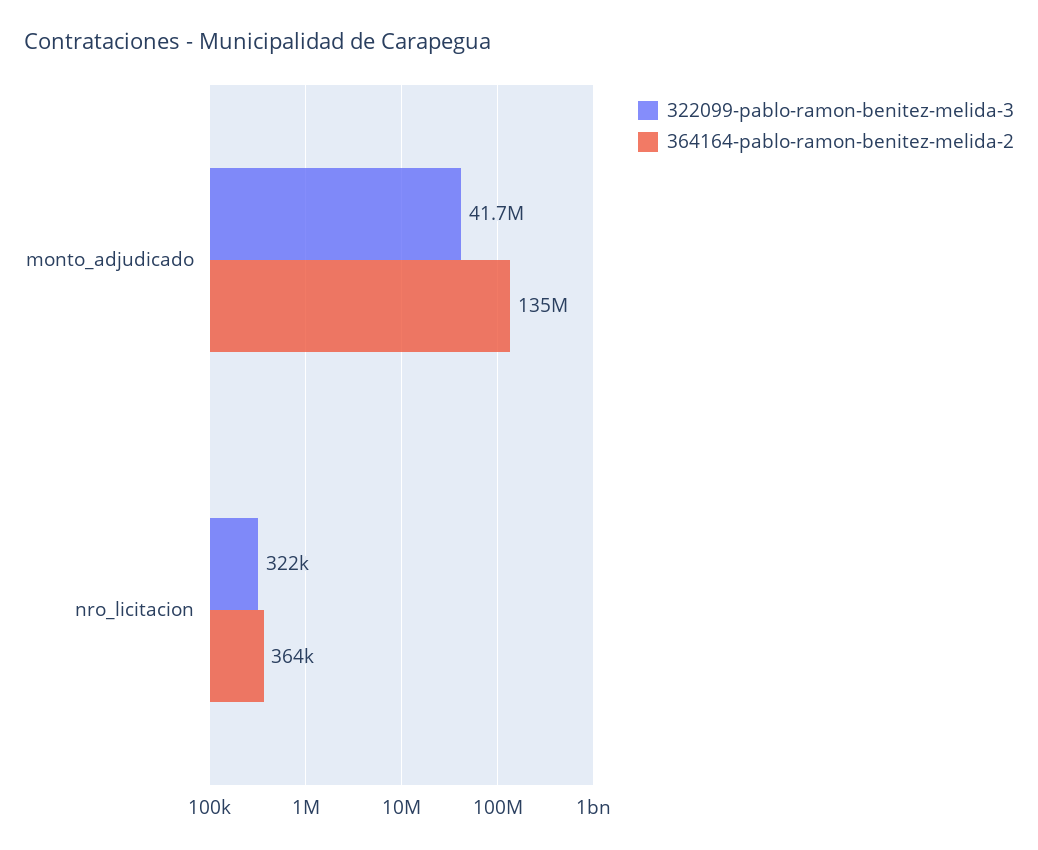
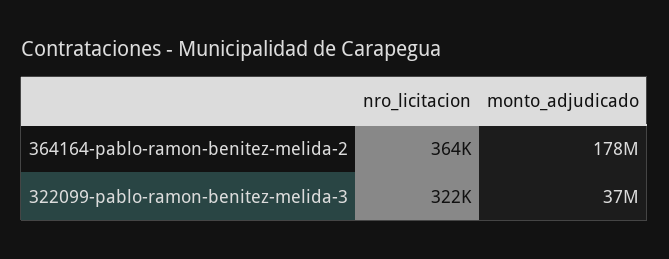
  {
    "322099-pablo-ramon-benitez-melida-3": {
-     "monto_adjudicado": 41700000,
+     "monto_adjudicado": 37000000,
      "nro_licitacion": 322000
    },
    "364164-pablo-ramon-benitez-melida-2": {
-     "monto_adjudicado": 135000000,
+     "monto_adjudicado": 178000000,
      "nro_licitacion": 364000
    }
  }

